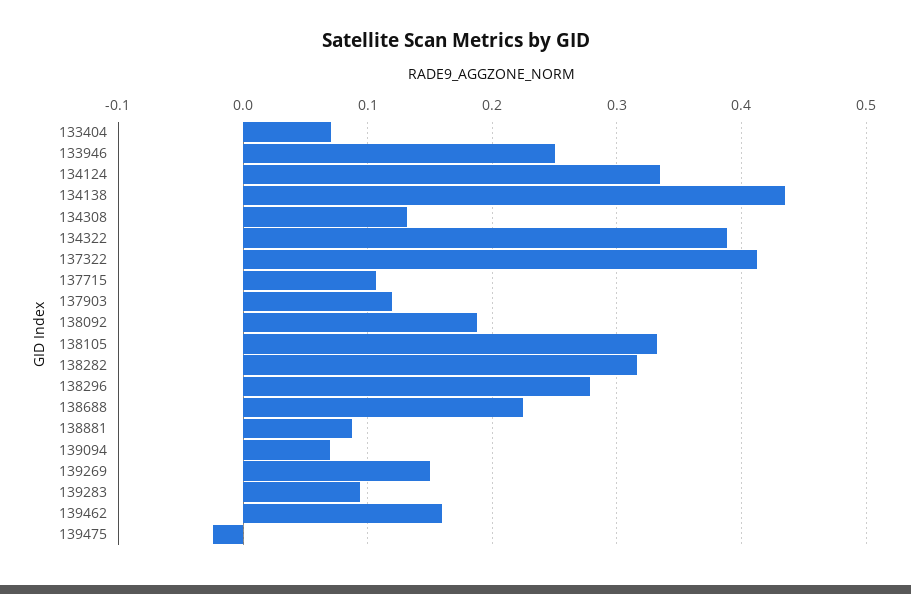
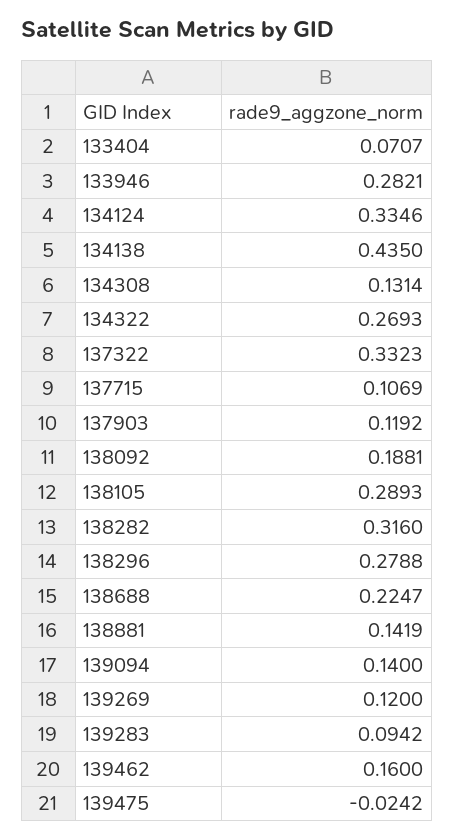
  {
    "133404": 0.0707,
-   "133946": 0.25,
+   "133946": 0.2821,
    "134124": 0.3346,
    "134138": 0.435,
    "134308": 0.1314,
-   "134322": 0.39,
+   "134322": 0.2693,
-   "137322": 0.41,
+   "137322": 0.3323,
    "137715": 0.1069,
    "137903": 0.1192,
    "138092": 0.1881,
-   "138105": 0.33,
+   "138105": 0.2893,
    "138282": 0.316,
    "138296": 0.2788,
    "138688": 0.2247,
-   "138881": 0.09,
+   "138881": 0.1419,
-   "139094": 0.07,
+   "139094": 0.14,
-   "139269": 0.15,
+   "139269": 0.12,
    "139283": 0.0942,
    "139462": 0.16,
    "139475": -0.0242
  }

